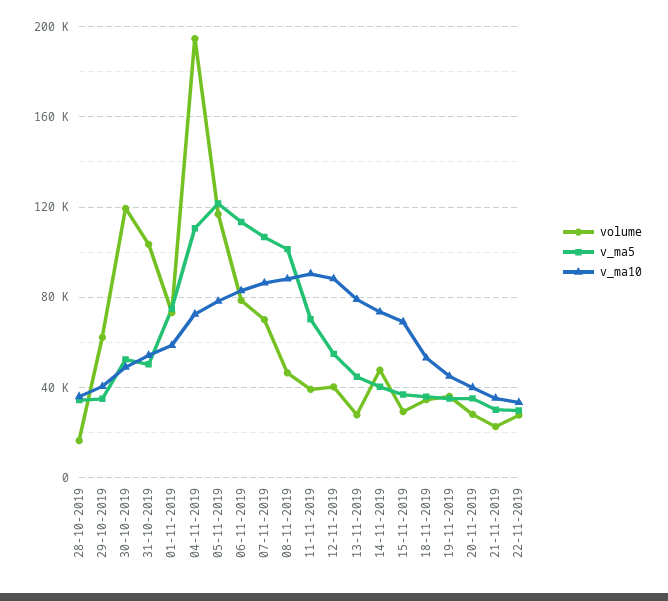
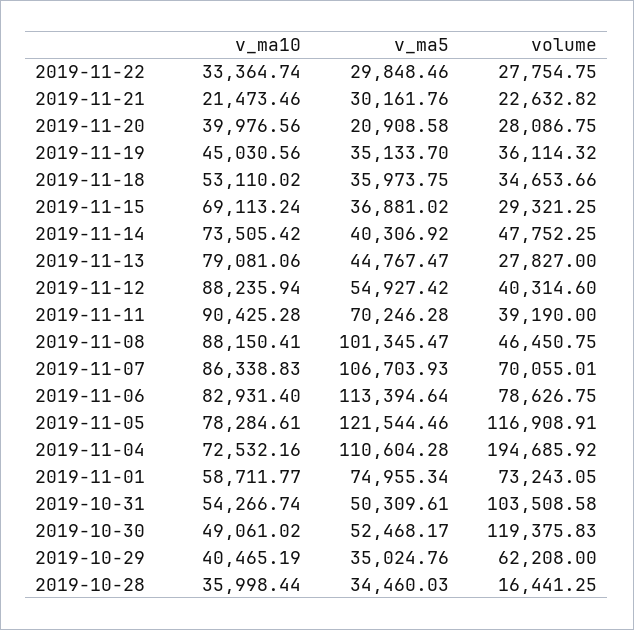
  {
    "volume": {
      "28-10-2019": 16441.25,
      "29-10-2019": 62208,
      "30-10-2019": 119375.83,
      "31-10-2019": 103508.58,
      "01-11-2019": 73243.05,
      "04-11-2019": 194685.92,
      "05-11-2019": 116908.91,
      "06-11-2019": 78626.75,
      "07-11-2019": 70055.01,
      "08-11-2019": 46450.75,
      "11-11-2019": 39190,
      "12-11-2019": 40314.6,
      "13-11-2019": 27827,
      "14-11-2019": 47752.25,
      "15-11-2019": 29321.25,
      "18-11-2019": 34653.66,
      "19-11-2019": 36114.32,
      "20-11-2019": 28086.75,
      "21-11-2019": 22632.82,
      "22-11-2019": 27754.75
    },
    "v_ma5": {
      "28-10-2019": 34460.03,
      "29-10-2019": 35024.76,
      "30-10-2019": 52468.17,
      "31-10-2019": 50309.61,
      "01-11-2019": 74955.34,
      "04-11-2019": 110604.28,
      "05-11-2019": 121544.46,
      "06-11-2019": 113394.64,
      "07-11-2019": 106703.93,
      "08-11-2019": 101345.47,
      "11-11-2019": 70246.28,
      "12-11-2019": 54927.42,
      "13-11-2019": 44767.47,
      "14-11-2019": 40306.92,
      "15-11-2019": 36881.02,
      "18-11-2019": 35973.75,
      "19-11-2019": 35133.7,
-     "20-11-2019": 35000,
+     "20-11-2019": 20908.58,
      "21-11-2019": 30161.76,
      "22-11-2019": 29848.46
    },
    "v_ma10": {
      "28-10-2019": 35998.44,
      "29-10-2019": 40465.19,
      "30-10-2019": 49061.02,
      "31-10-2019": 54266.74,
      "01-11-2019": 58711.77,
      "04-11-2019": 72532.16,
      "05-11-2019": 78284.61,
      "06-11-2019": 82931.4,
      "07-11-2019": 86338.83,
      "08-11-2019": 88150.41,
      "11-11-2019": 90425.28,
      "12-11-2019": 88235.94,
      "13-11-2019": 79081.06,
      "14-11-2019": 73505.42,
      "15-11-2019": 69113.24,
      "18-11-2019": 53110.02,
      "19-11-2019": 45030.56,
      "20-11-2019": 39976.56,
-     "21-11-2019": 35000,
+     "21-11-2019": 21473.46,
      "22-11-2019": 33364.74
    }
  }

